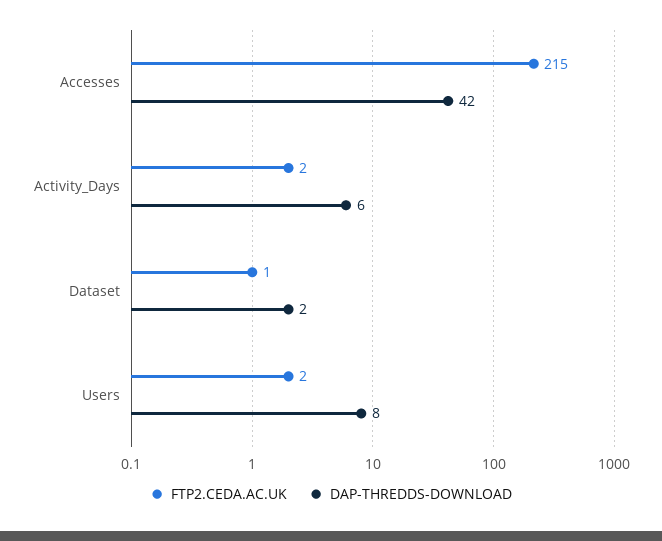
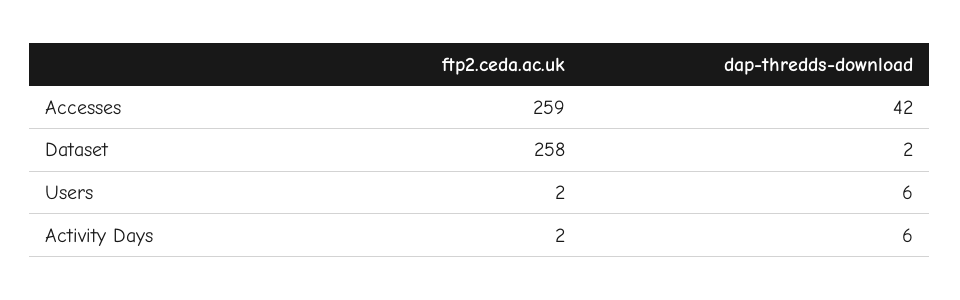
  {
    "FTP2.CEDA.AC.UK": {
-     "Accesses": 215,
+     "Accesses": 259,
      "Activity_Days": 2,
-     "Dataset": 1,
+     "Dataset": 258,
      "Users": 2
    },
    "DAP-THREDDS-DOWNLOAD": {
      "Accesses": 42,
      "Activity_Days": 6,
      "Dataset": 2,
-     "Users": 8
+     "Users": 6
    }
  }

